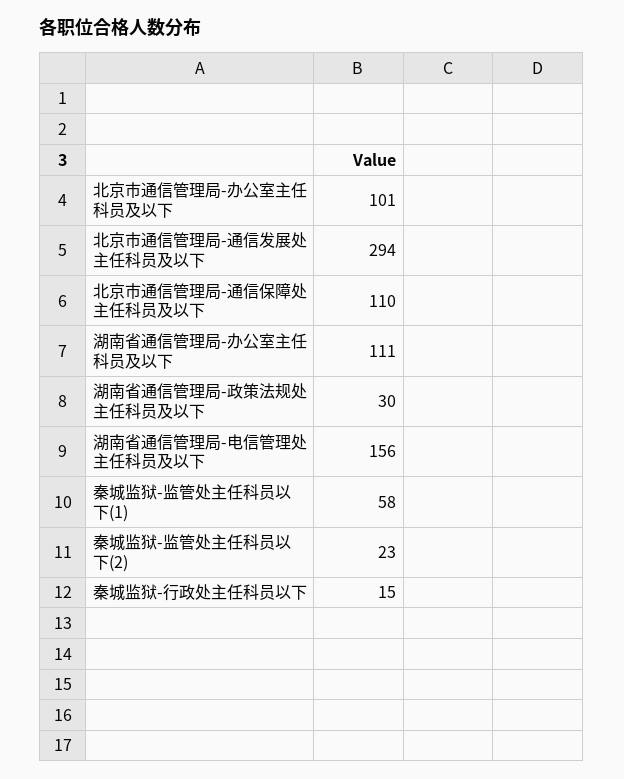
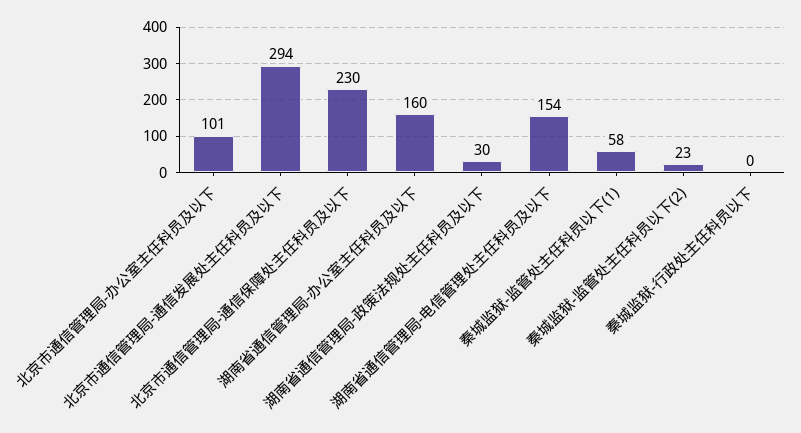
  {
    "北京市通信管理局-办公室主任科员及以下": 101,
    "北京市通信管理局-通信发展处主任科员及以下": 294,
-   "北京市通信管理局-通信保障处主任科员及以下": 110,
+   "北京市通信管理局-通信保障处主任科员及以下": 230,
-   "湖南省通信管理局-办公室主任科员及以下": 111,
+   "湖南省通信管理局-办公室主任科员及以下": 160,
    "湖南省通信管理局-政策法规处主任科员及以下": 30,
-   "湖南省通信管理局-电信管理处主任科员及以下": 156,
+   "湖南省通信管理局-电信管理处主任科员及以下": 154,
    "秦城监狱-监管处主任科员以下(1)": 58,
    "秦城监狱-监管处主任科员以下(2)": 23,
-   "秦城监狱-行政处主任科员以下": 15
+   "秦城监狱-行政处主任科员以下": 0
  }

